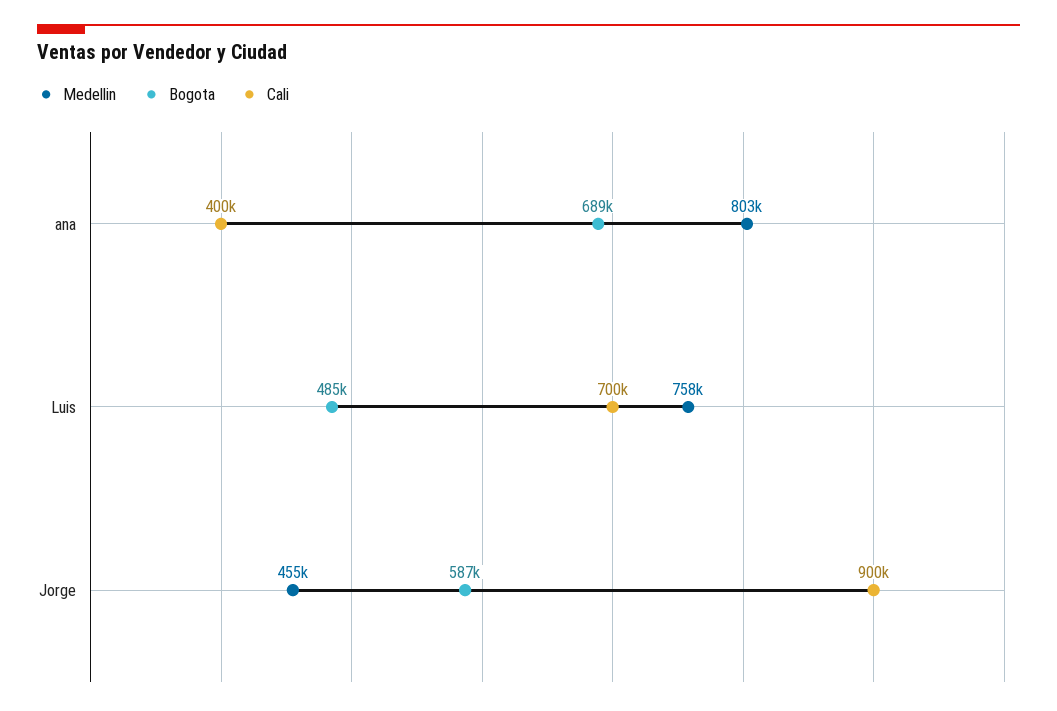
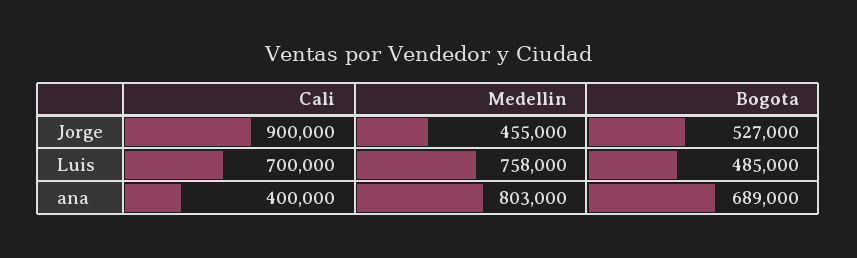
  {
    "Medellin": {
      "ana": 803000,
      "Luis": 758000,
      "Jorge": 455000
    },
    "Bogota": {
      "ana": 689000,
      "Luis": 485000,
-     "Jorge": 587000
+     "Jorge": 527000
    },
    "Cali": {
      "ana": 400000,
      "Luis": 700000,
      "Jorge": 900000
    }
  }

